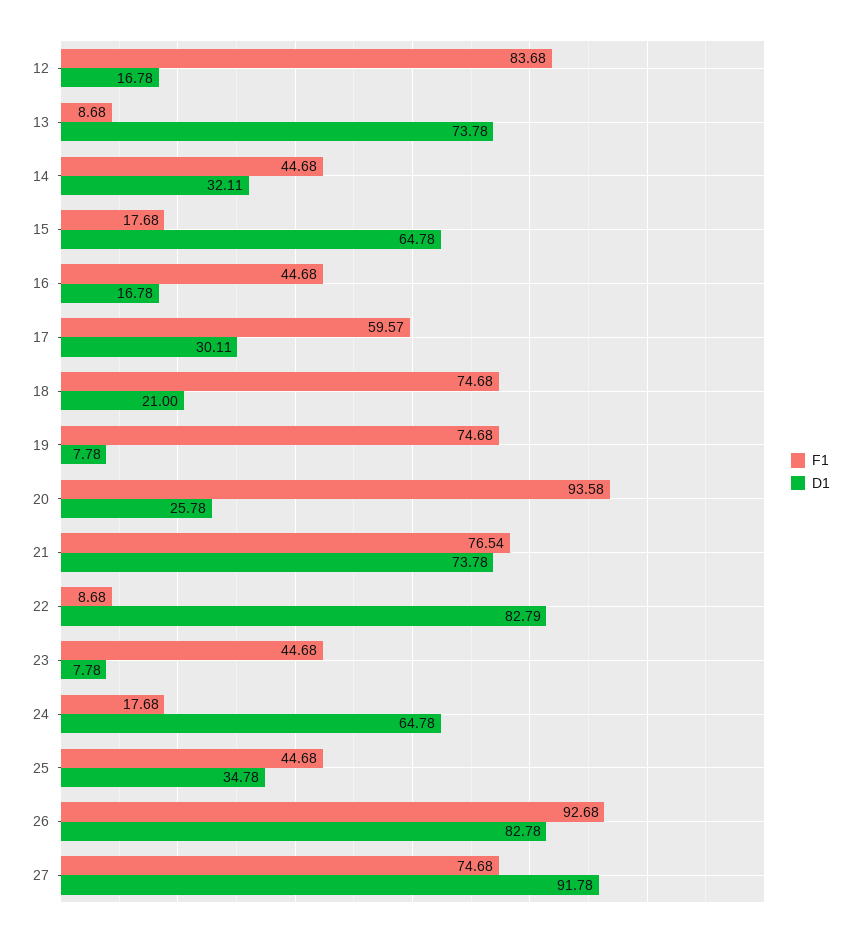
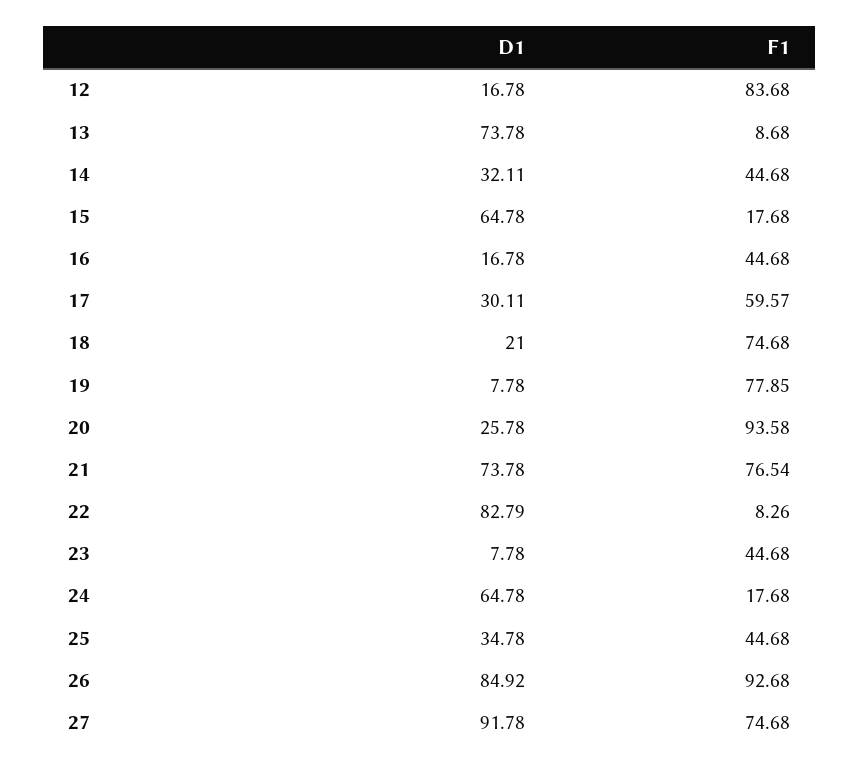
  {
    "F1": {
      "12": 83.68,
      "13": 8.68,
      "14": 44.68,
      "15": 17.68,
      "16": 44.68,
      "17": 59.57,
      "18": 74.68,
-     "19": 74.68,
+     "19": 77.85,
      "20": 93.58,
      "21": 76.54,
-     "22": 8.68,
+     "22": 8.26,
      "23": 44.68,
      "24": 17.68,
      "25": 44.68,
      "26": 92.68,
      "27": 74.68
    },
    "D1": {
      "12": 16.78,
      "13": 73.78,
      "14": 32.11,
      "15": 64.78,
      "16": 16.78,
      "17": 30.11,
      "18": 21,
      "19": 7.78,
      "20": 25.78,
      "21": 73.78,
      "22": 82.79,
      "23": 7.78,
      "24": 64.78,
      "25": 34.78,
-     "26": 82.78,
+     "26": 84.92,
      "27": 91.78
    }
  }

